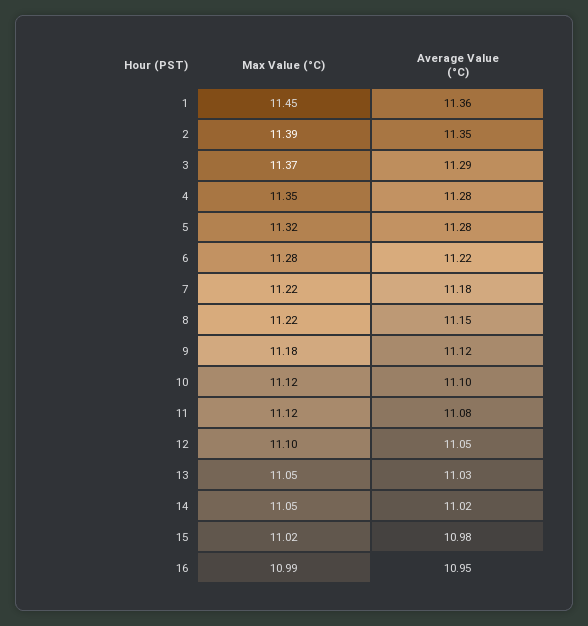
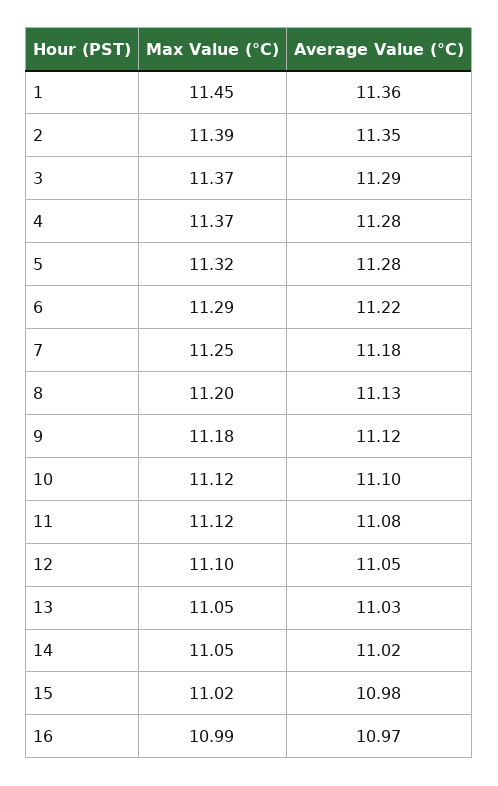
  {
    "Max Value (°C)": {
      "1": 11.45,
      "2": 11.39,
      "3": 11.37,
-     "4": 11.35,
+     "4": 11.37,
      "5": 11.32,
-     "6": 11.28,
+     "6": 11.29,
-     "7": 11.22,
+     "7": 11.25,
-     "8": 11.22,
+     "8": 11.2,
      "9": 11.18,
      "10": 11.12,
      "11": 11.12,
      "12": 11.1,
      "13": 11.05,
      "14": 11.05,
      "15": 11.02,
      "16": 10.99
    },
    "Average Value (°C)": {
      "1": 11.36,
      "2": 11.35,
      "3": 11.29,
      "4": 11.28,
      "5": 11.28,
      "6": 11.22,
      "7": 11.18,
-     "8": 11.15,
+     "8": 11.13,
      "9": 11.12,
      "10": 11.1,
      "11": 11.08,
      "12": 11.05,
      "13": 11.03,
      "14": 11.02,
      "15": 10.98,
-     "16": 10.95
+     "16": 10.97
    }
  }

